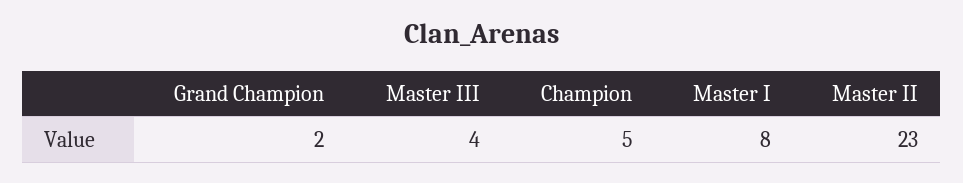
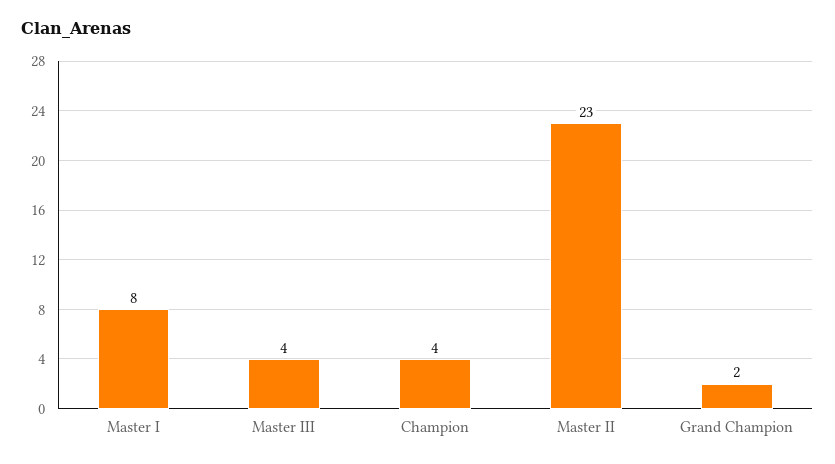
  {
    "Grand Champion": 2,
    "Master III": 4,
-   "Champion": 5,
+   "Champion": 4,
    "Master I": 8,
    "Master II": 23
  }

